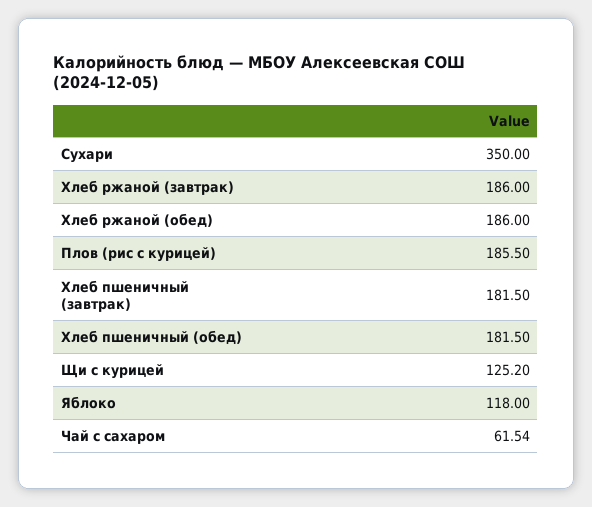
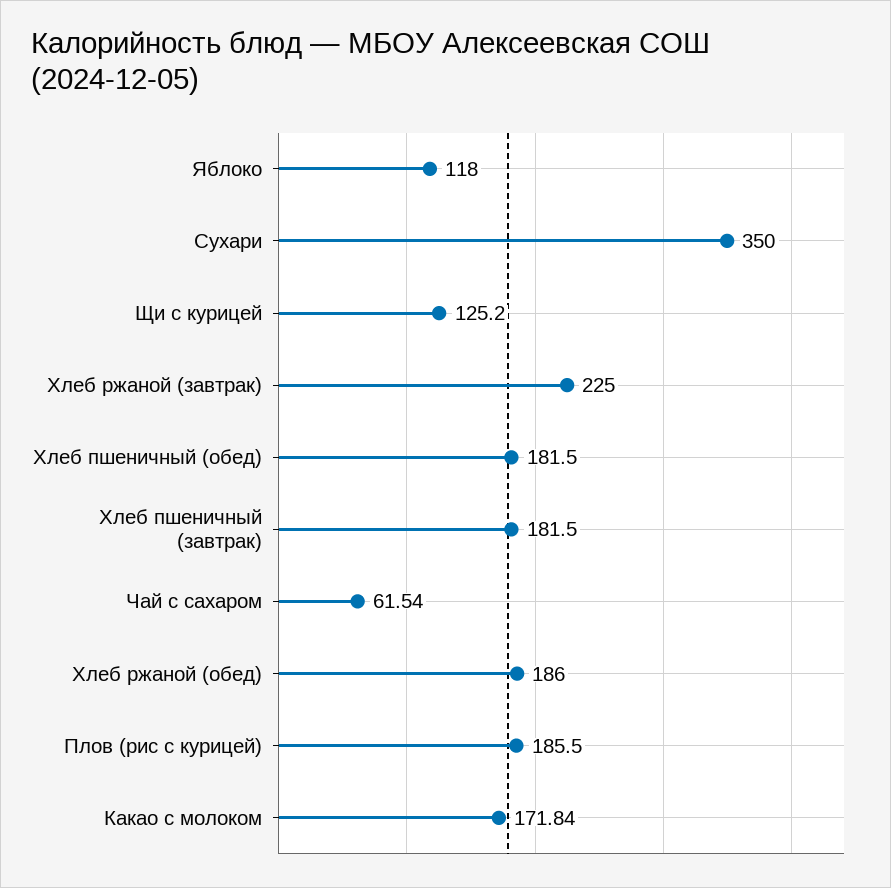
  {
    "Сухари": 350,
-   "Хлеб ржаной (завтрак)": 186,
+   "Хлеб ржаной (завтрак)": 225,
    "Хлеб ржаной (обед)": 186,
    "Плов (рис с курицей)": 185.5,
    "Хлеб пшеничный (завтрак)": 181.5,
    "Хлеб пшеничный (обед)": 181.5,
    "Щи с курицей": 125.2,
    "Яблоко": 118,
-   "Чай с сахаром": 61.54
+   "Чай с сахаром": 61.54,
+   "Какао с молоком": 171.84
  }

